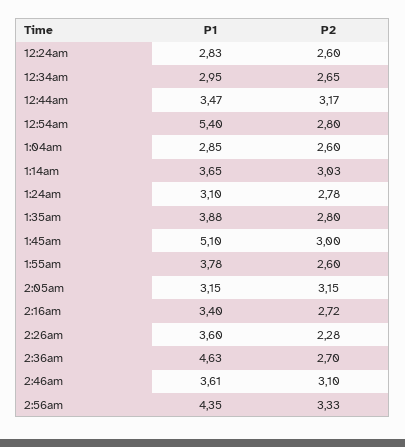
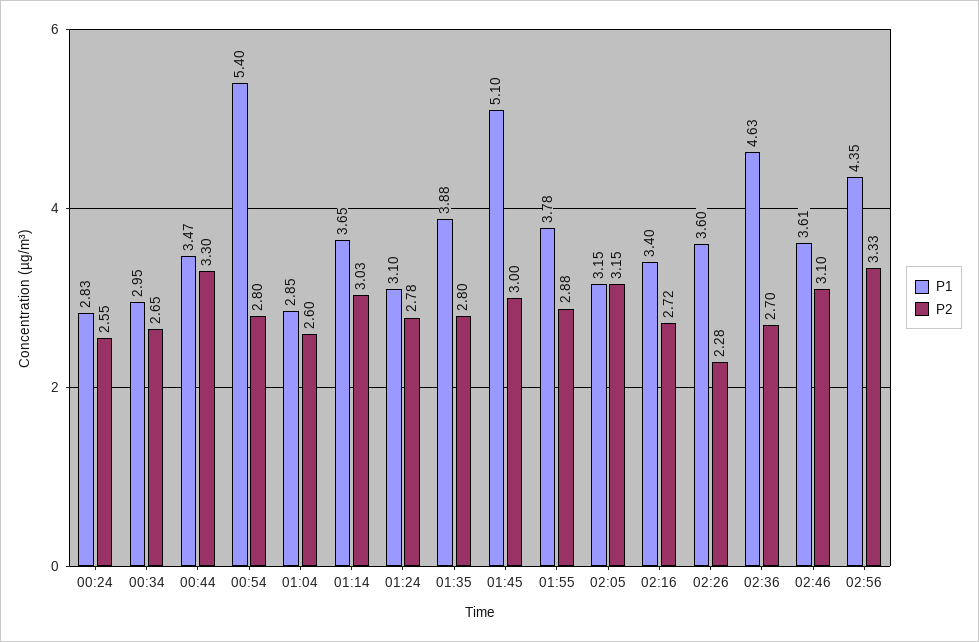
  {
    "P1": {
      "12:24am": 2.83,
      "12:34am": 2.95,
      "12:44am": 3.47,
      "12:54am": 5.4,
      "1:04am": 2.85,
      "1:14am": 3.65,
      "1:24am": 3.1,
      "1:35am": 3.88,
      "1:45am": 5.1,
      "1:55am": 3.78,
      "2:05am": 3.15,
      "2:16am": 3.4,
      "2:26am": 3.6,
      "2:36am": 4.63,
      "2:46am": 3.61,
      "2:56am": 4.35
    },
    "P2": {
-     "12:24am": 2.6,
+     "12:24am": 2.55,
      "12:34am": 2.65,
-     "12:44am": 3.17,
+     "12:44am": 3.3,
      "12:54am": 2.8,
      "1:04am": 2.6,
      "1:14am": 3.03,
      "1:24am": 2.78,
      "1:35am": 2.8,
      "1:45am": 3,
-     "1:55am": 2.6,
+     "1:55am": 2.88,
      "2:05am": 3.15,
      "2:16am": 2.72,
      "2:26am": 2.28,
      "2:36am": 2.7,
      "2:46am": 3.1,
      "2:56am": 3.33
    }
  }

